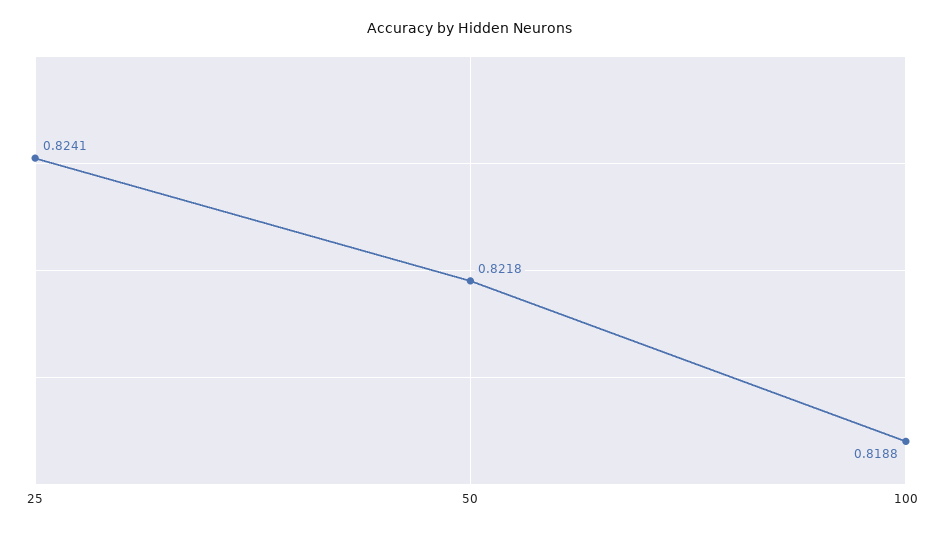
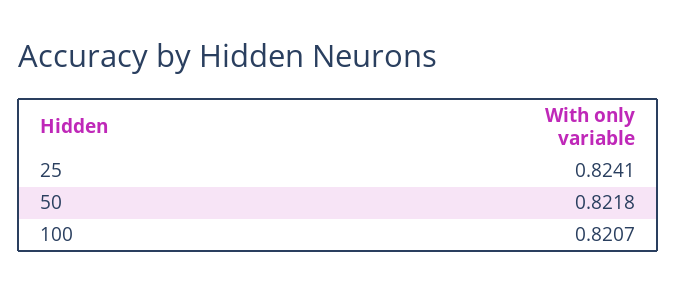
  {
    "25": 0.8241,
    "50": 0.8218,
-   "100": 0.8188
+   "100": 0.8207
  }

